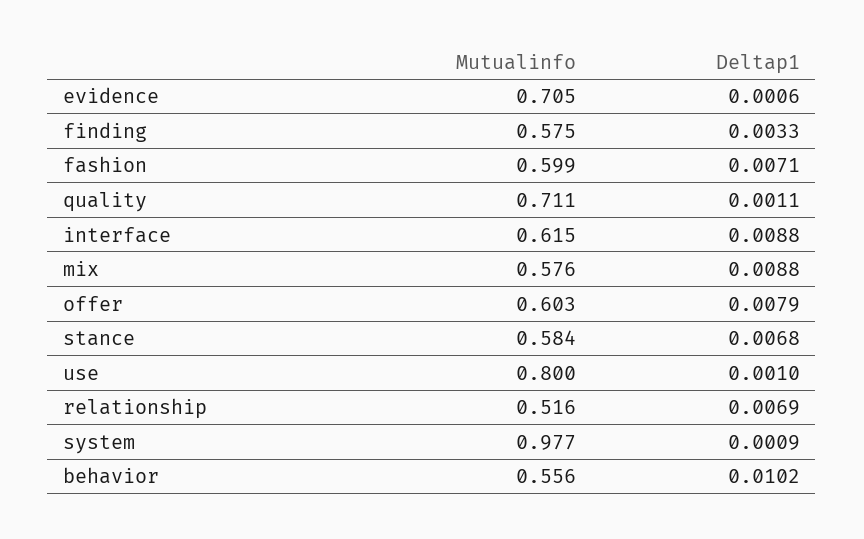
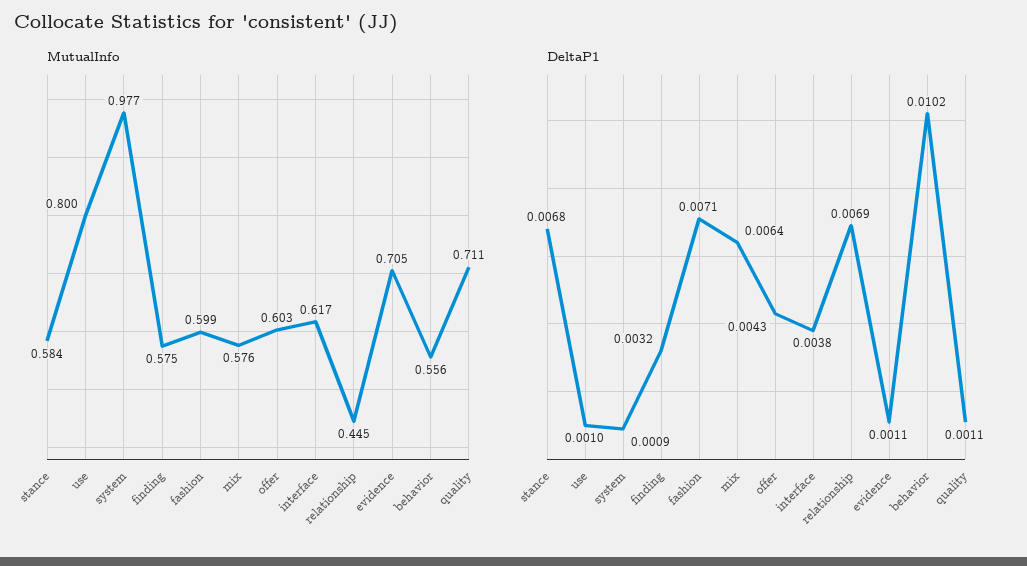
  {
    "Mutualinfo": {
      "evidence": 0.705,
      "finding": 0.575,
      "fashion": 0.599,
      "quality": 0.711,
-     "interface": 0.615,
+     "interface": 0.617,
      "mix": 0.576,
      "offer": 0.603,
      "stance": 0.584,
      "use": 0.8,
-     "relationship": 0.516,
+     "relationship": 0.445,
      "system": 0.977,
      "behavior": 0.556
    },
    "Deltap1": {
-     "evidence": 0.0006,
+     "evidence": 0.0011,
-     "finding": 0.0033,
+     "finding": 0.0032,
      "fashion": 0.0071,
      "quality": 0.0011,
-     "interface": 0.0088,
+     "interface": 0.0038,
-     "mix": 0.0088,
+     "mix": 0.0064,
-     "offer": 0.0079,
+     "offer": 0.0043,
      "stance": 0.0068,
      "use": 0.001,
      "relationship": 0.0069,
      "system": 0.0009,
      "behavior": 0.0102
    }
  }

